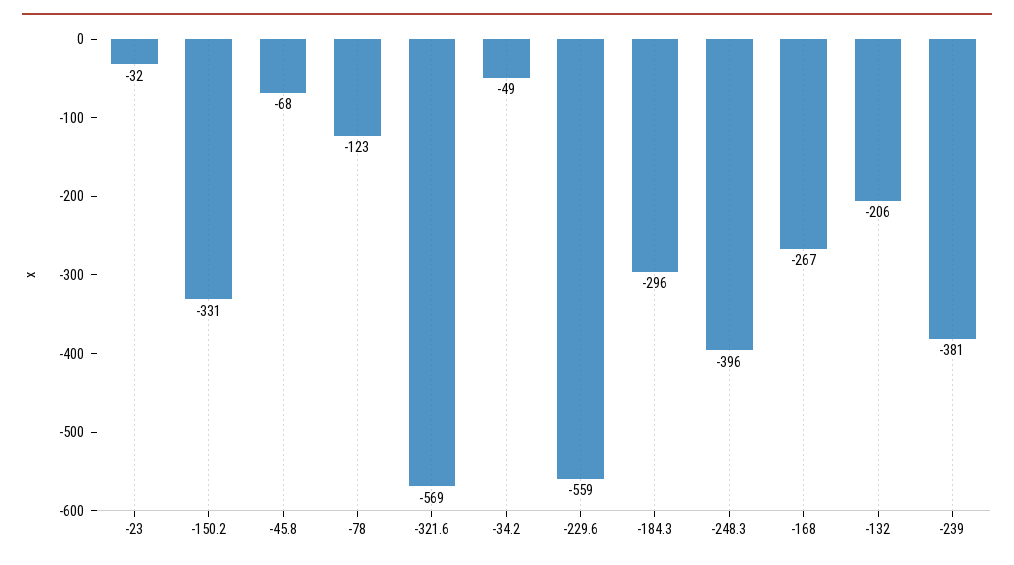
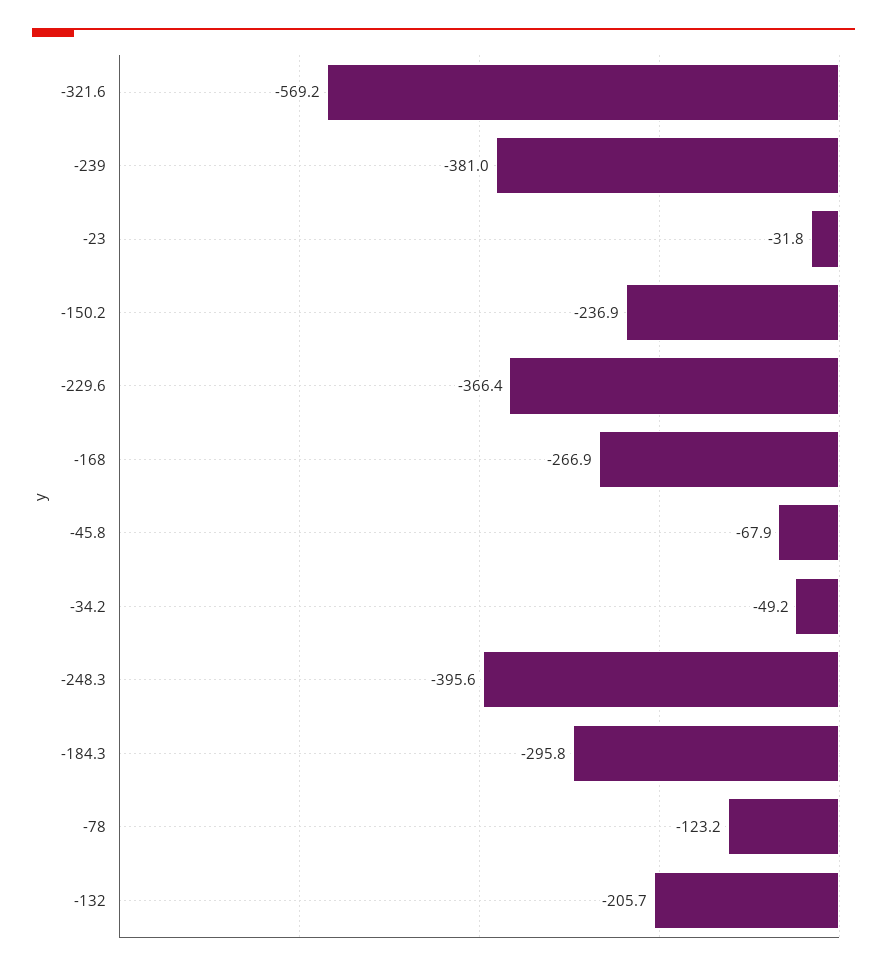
  {
    "-23": -31.8,
-   "-150.2": -331,
+   "-150.2": -236.9,
    "-45.8": -67.9,
    "-78": -123.2,
    "-321.6": -569.2,
    "-34.2": -49.2,
-   "-229.6": -559,
+   "-229.6": -366.4,
    "-184.3": -295.8,
    "-248.3": -395.6,
    "-168": -266.9,
    "-132": -205.7,
    "-239": -381
  }

